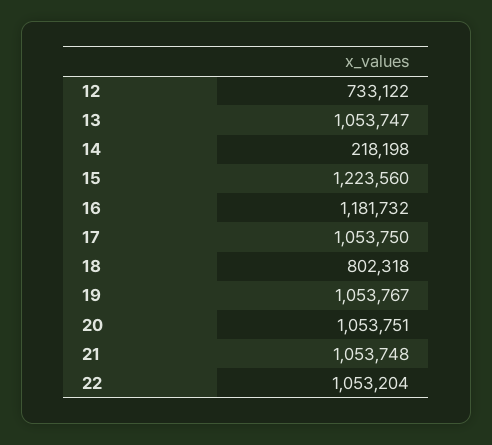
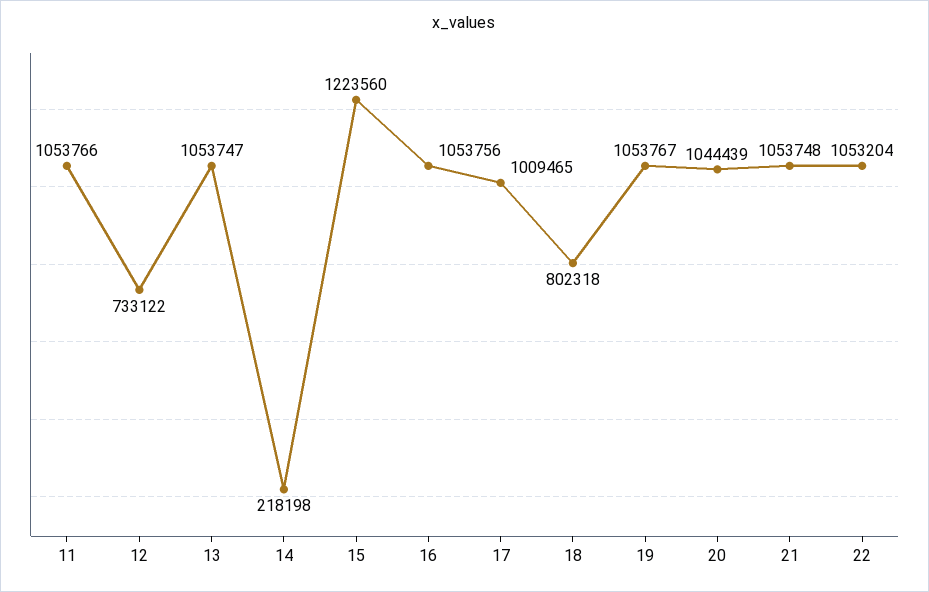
  {
    "12": 733122,
    "13": 1053747,
    "14": 218198,
    "15": 1223560,
-   "16": 1181732,
+   "16": 1053756,
-   "17": 1053750,
+   "17": 1009465,
    "18": 802318,
    "19": 1053767,
-   "20": 1053751,
+   "20": 1044439,
    "21": 1053748,
-   "22": 1053204
+   "22": 1053204,
+   "11": 1053766
  }

